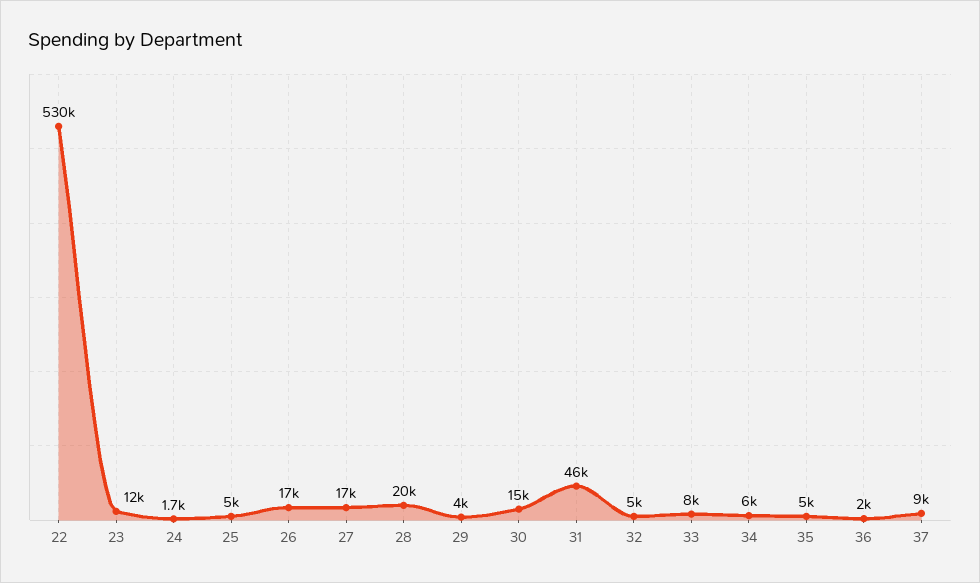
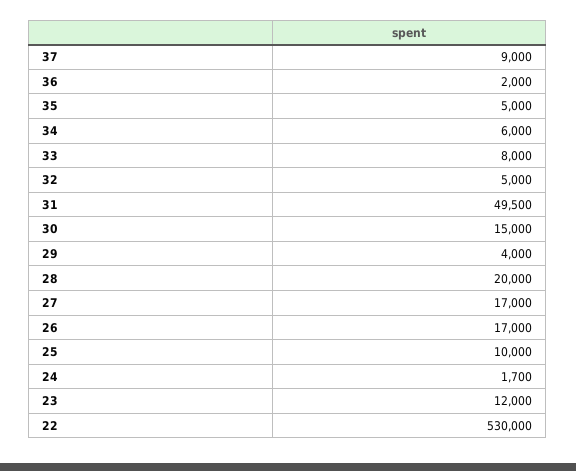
  {
    "22": 530000,
    "23": 12000,
    "24": 1700,
-   "25": 5000,
+   "25": 10000,
    "26": 17000,
    "27": 17000,
    "28": 20000,
    "29": 4000,
    "30": 15000,
-   "31": 46000,
+   "31": 49500,
    "32": 5000,
    "33": 8000,
    "34": 6000,
    "35": 5000,
    "36": 2000,
    "37": 9000
  }

